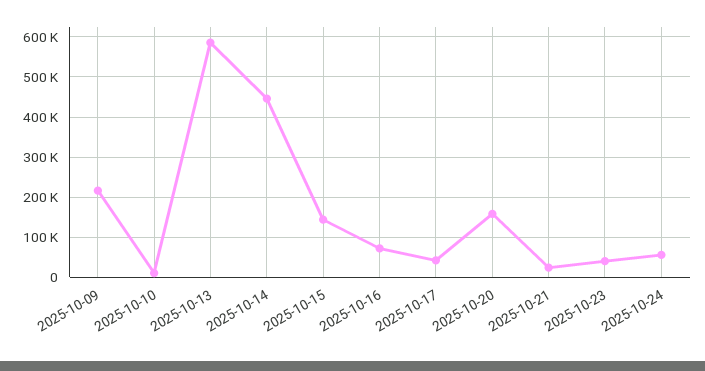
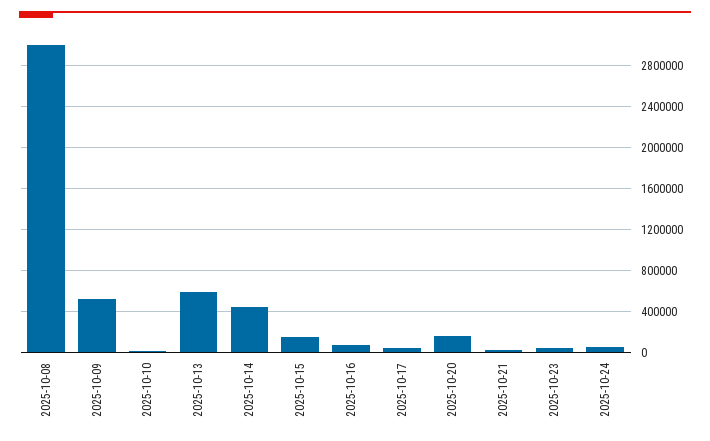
  {
-   "2025-10-09": 220000,
+   "2025-10-09": 500000,
    "2025-10-10": 20000,
    "2025-10-13": 580000,
    "2025-10-14": 440000,
    "2025-10-15": 140000,
    "2025-10-16": 80000,
    "2025-10-17": 40000,
    "2025-10-20": 160000,
    "2025-10-21": 20000,
    "2025-10-23": 40000,
-   "2025-10-24": 60000
+   "2025-10-24": 60000,
+   "2025-10-08": 3000000
  }

